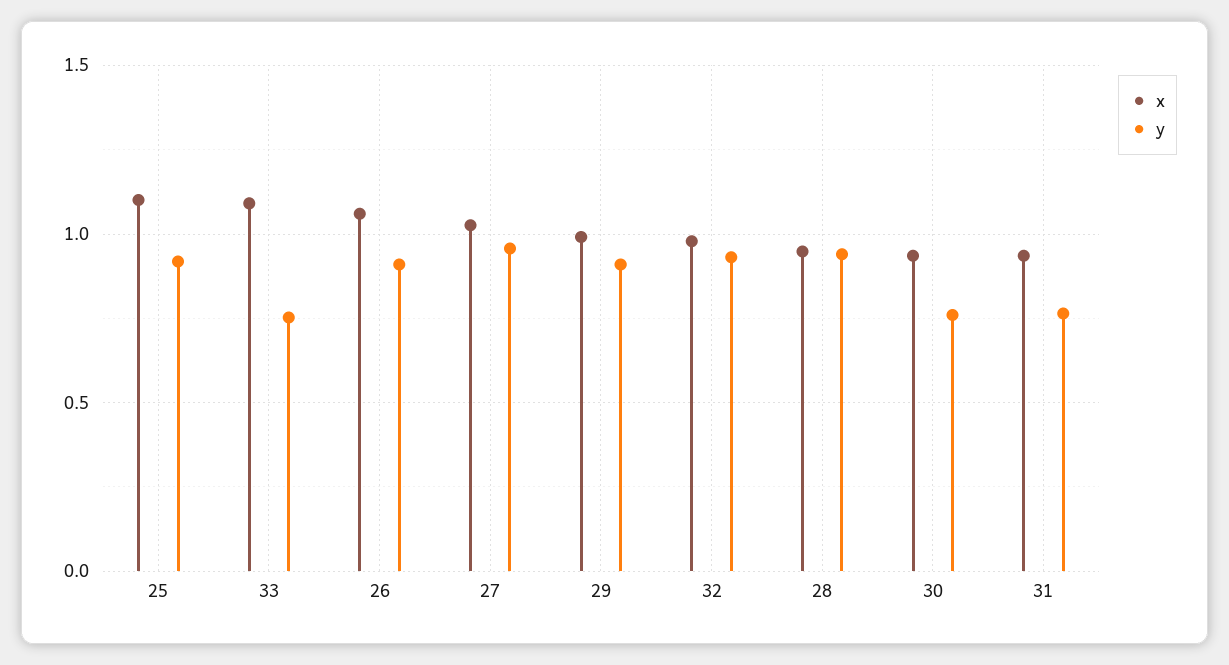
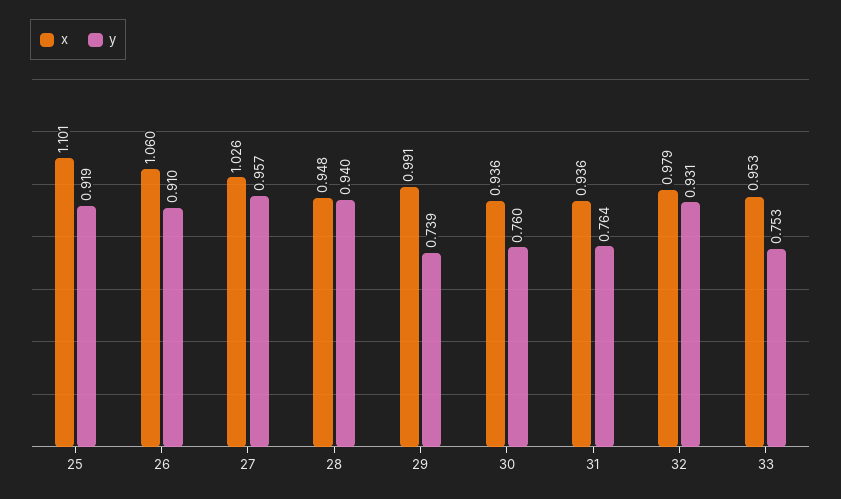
  {
    "x": {
      "25": 1.101,
-     "33": 1.1,
+     "33": 0.953,
      "26": 1.06,
      "27": 1.026,
      "29": 0.991,
      "32": 0.979,
      "28": 0.948,
      "30": 0.936,
      "31": 0.936
    },
    "y": {
      "25": 0.919,
      "33": 0.753,
      "26": 0.91,
      "27": 0.957,
-     "29": 0.9,
+     "29": 0.739,
      "32": 0.931,
      "28": 0.94,
      "30": 0.76,
      "31": 0.764
    }
  }

